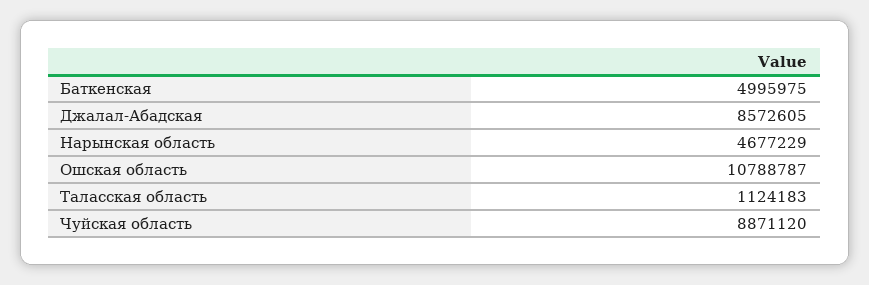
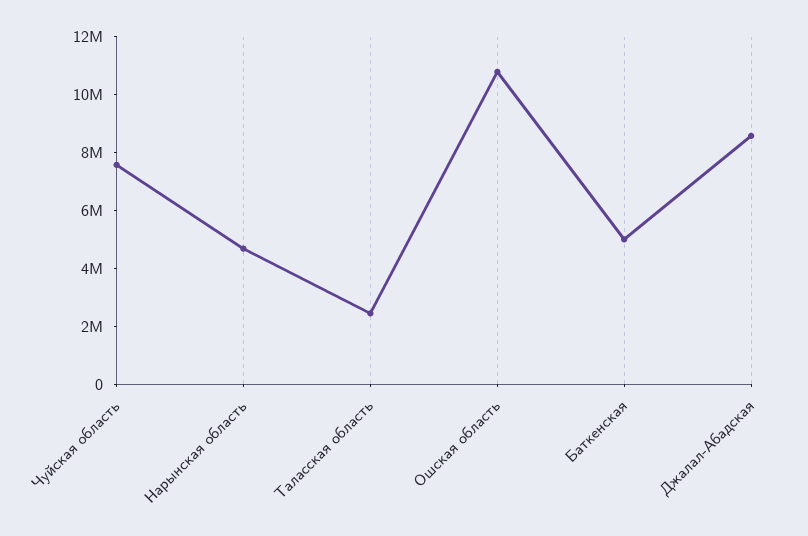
  {
    "Баткенская": 4995975,
    "Джалал-Абадская": 8572605,
    "Нарынская область": 4677229,
    "Ошская область": 10788787,
-   "Таласская область": 1124183,
+   "Таласская область": 2500000,
-   "Чуйская область": 8871120
+   "Чуйская область": 7500000
  }

